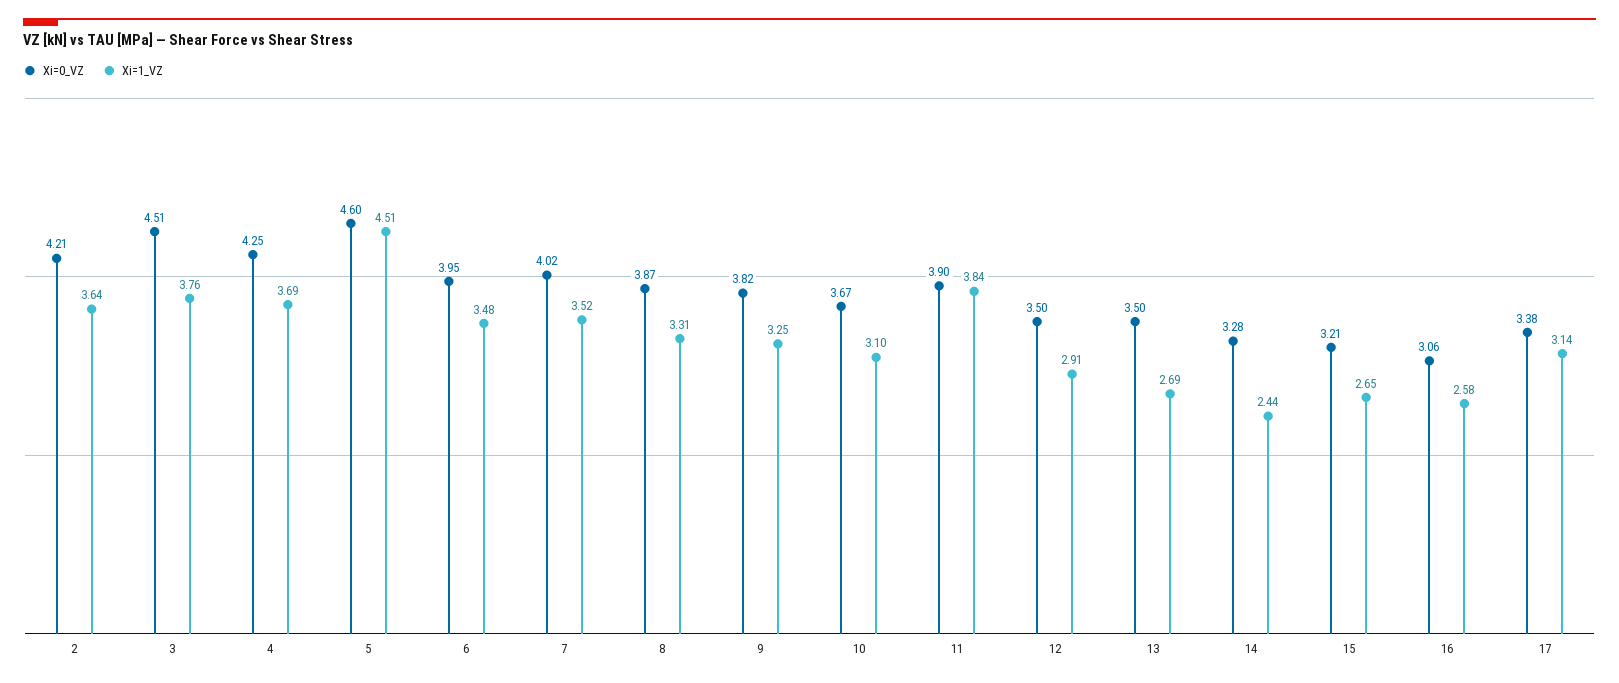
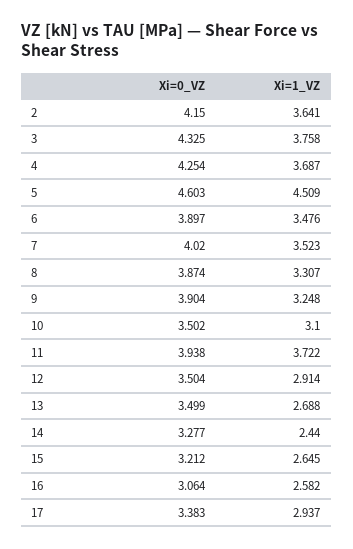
  {
    "Xi=0_VZ": {
-     "2": 4.21,
+     "2": 4.15,
-     "3": 4.51,
+     "3": 4.325,
      "4": 4.254,
      "5": 4.603,
-     "6": 3.95,
+     "6": 3.897,
      "7": 4.02,
      "8": 3.874,
-     "9": 3.82,
+     "9": 3.904,
-     "10": 3.67,
+     "10": 3.502,
-     "11": 3.9,
+     "11": 3.938,
      "12": 3.504,
      "13": 3.499,
      "14": 3.277,
      "15": 3.212,
      "16": 3.064,
      "17": 3.383
    },
    "Xi=1_VZ": {
      "2": 3.641,
      "3": 3.758,
      "4": 3.687,
      "5": 4.509,
      "6": 3.476,
      "7": 3.523,
      "8": 3.307,
      "9": 3.248,
      "10": 3.1,
-     "11": 3.84,
+     "11": 3.722,
      "12": 2.914,
      "13": 2.688,
      "14": 2.44,
      "15": 2.645,
      "16": 2.582,
-     "17": 3.14
+     "17": 2.937
    }
  }

